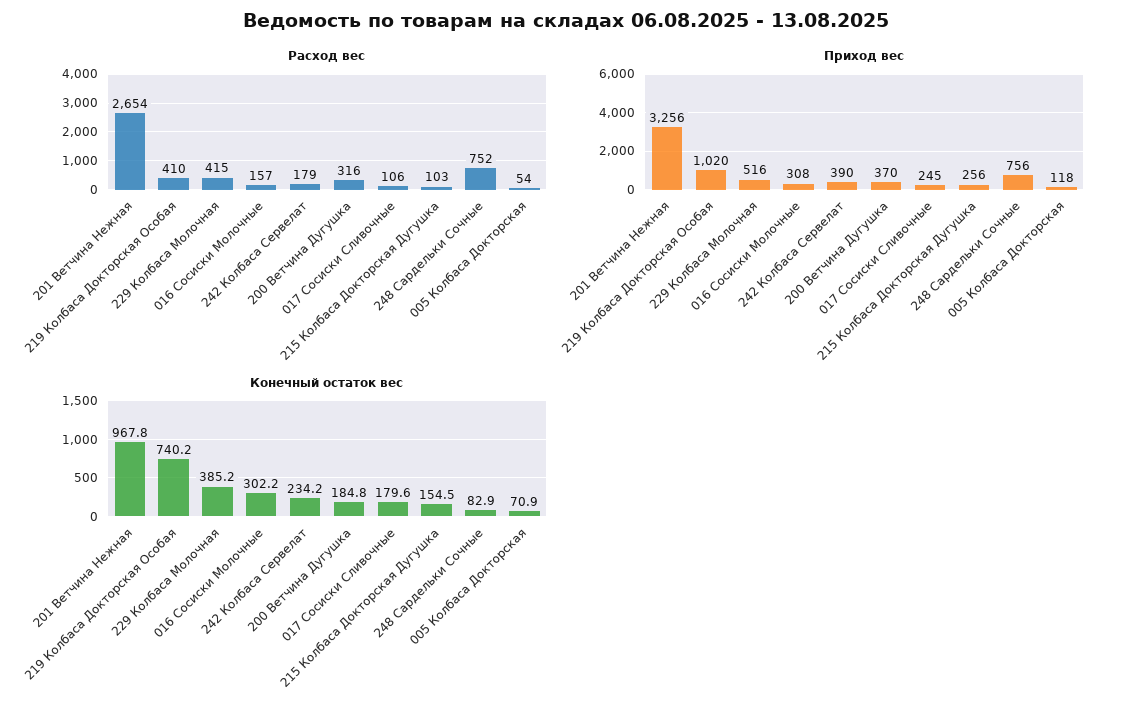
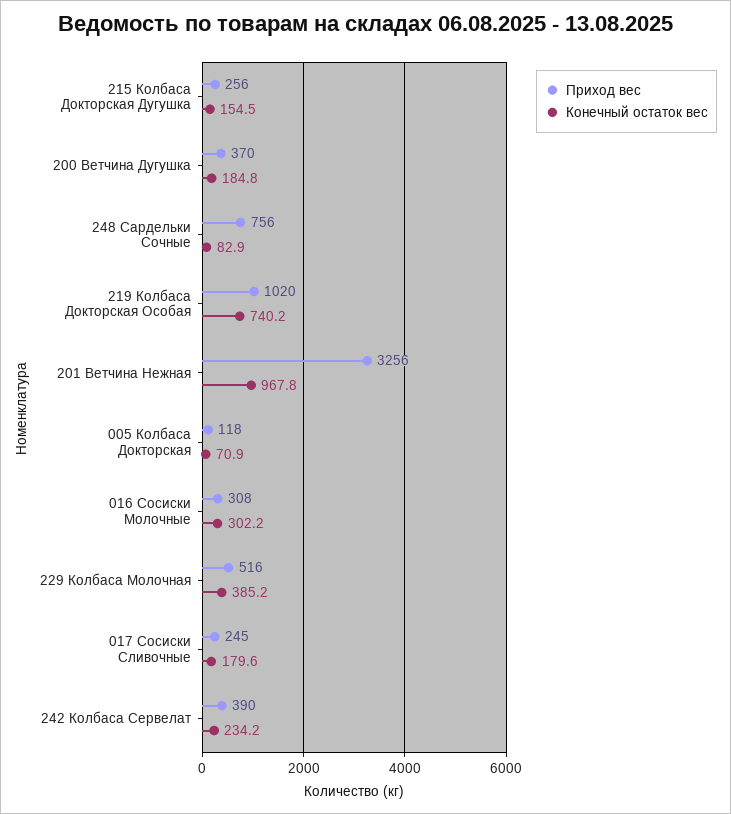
  {
-   "Расход вес": {
-     "201 Ветчина Нежная": 2654,
-     "219 Колбаса Докторская Особая": 410,
-     "229 Колбаса Молочная": 415,
-     "016 Сосиски Молочные": 157,
-     "242 Колбаса Сервелат": 179,
-     "200 Ветчина Дугушка": 316,
-     "017 Сосиски Сливочные": 106,
-     "215 Колбаса Докторская Дугушка": 103,
-     "248 Сардельки Сочные": 752,
-     "005 Колбаса Докторская": 54
-   },
    "Приход вес": {
      "201 Ветчина Нежная": 3256,
      "219 Колбаса Докторская Особая": 1020,
      "229 Колбаса Молочная": 516,
      "016 Сосиски Молочные": 308,
      "242 Колбаса Сервелат": 390,
      "200 Ветчина Дугушка": 370,
      "017 Сосиски Сливочные": 245,
      "215 Колбаса Докторская Дугушка": 256,
      "248 Сардельки Сочные": 756,
      "005 Колбаса Докторская": 118
    },
    "Конечный остаток вес": {
      "201 Ветчина Нежная": 967.8,
      "219 Колбаса Докторская Особая": 740.2,
      "229 Колбаса Молочная": 385.2,
      "016 Сосиски Молочные": 302.2,
      "242 Колбаса Сервелат": 234.2,
      "200 Ветчина Дугушка": 184.8,
      "017 Сосиски Сливочные": 179.6,
      "215 Колбаса Докторская Дугушка": 154.5,
      "248 Сардельки Сочные": 82.9,
      "005 Колбаса Докторская": 70.9
    }
  }

